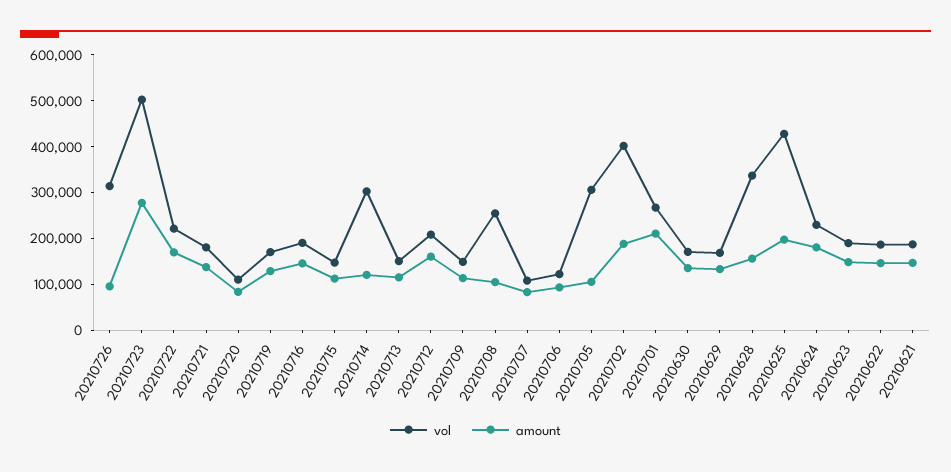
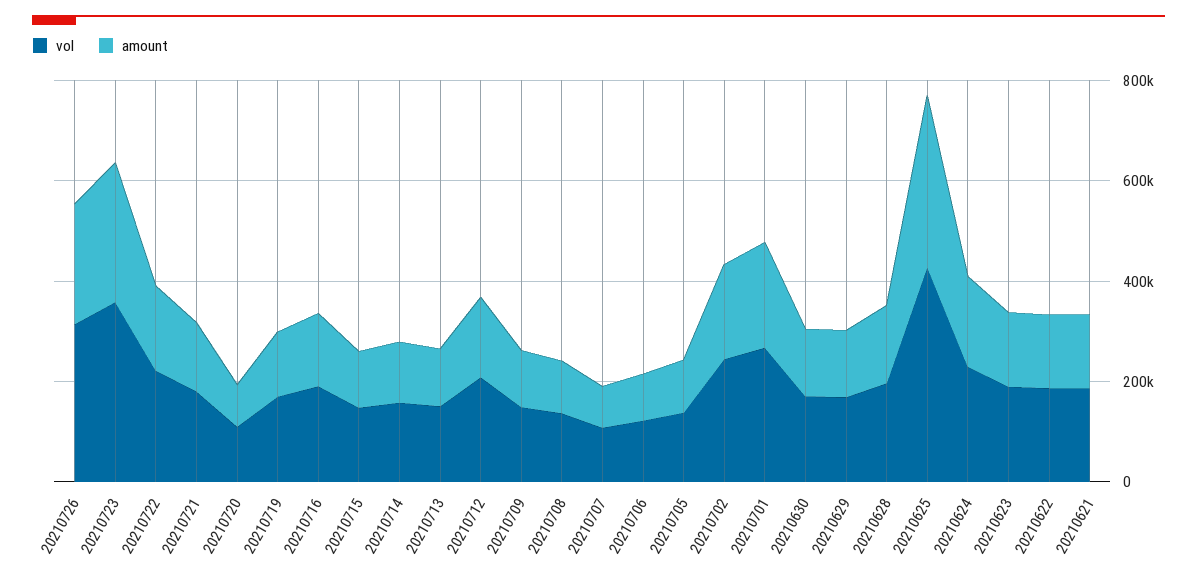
  {
    "vol": {
      "20210726": 320000,
-     "20210723": 500000,
+     "20210723": 350000,
      "20210722": 220000,
      "20210721": 180000,
      "20210720": 100000,
      "20210719": 180000,
      "20210716": 200000,
      "20210715": 140000,
-     "20210714": 300000,
+     "20210714": 150000,
      "20210713": 160000,
      "20210712": 200000,
      "20210709": 140000,
-     "20210708": 260000,
+     "20210708": 150000,
      "20210707": 100000,
      "20210706": 120000,
-     "20210705": 300000,
+     "20210705": 150000,
-     "20210702": 400000,
+     "20210702": 250000,
      "20210701": 260000,
      "20210630": 180000,
      "20210629": 160000,
-     "20210628": 340000,
+     "20210628": 200000,
      "20210625": 420000,
      "20210624": 220000,
      "20210623": 180000,
      "20210622": 180000,
      "20210621": 180000
    },
    "amount": {
-     "20210726": 100000,
+     "20210726": 250000,
      "20210723": 280000,
      "20210722": 160000,
      "20210721": 140000,
      "20210720": 80000,
      "20210719": 120000,
      "20210716": 140000,
      "20210715": 120000,
      "20210714": 120000,
      "20210713": 120000,
      "20210712": 160000,
      "20210709": 120000,
      "20210708": 100000,
      "20210707": 80000,
      "20210706": 100000,
      "20210705": 100000,
      "20210702": 180000,
      "20210701": 220000,
      "20210630": 140000,
      "20210629": 140000,
      "20210628": 160000,
-     "20210625": 200000,
+     "20210625": 350000,
      "20210624": 180000,
      "20210623": 140000,
      "20210622": 140000,
      "20210621": 140000
    }
  }

